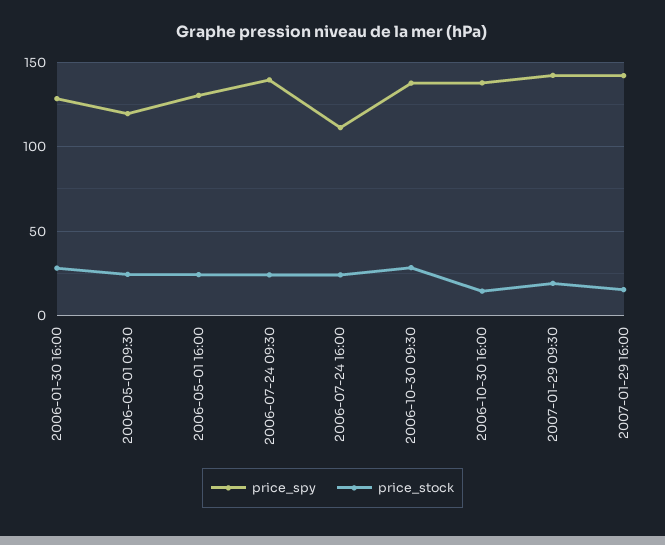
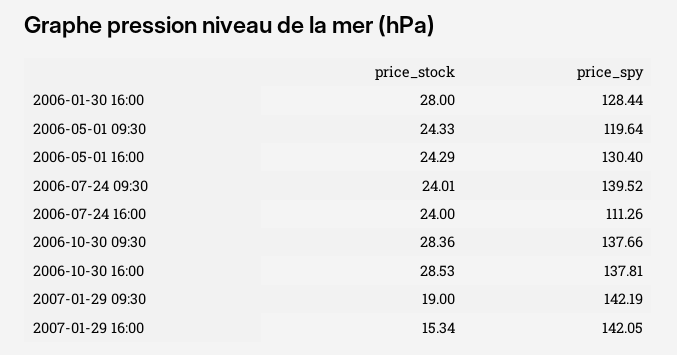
  {
    "price_spy": {
      "2006-01-30 16:00": 128.44,
      "2006-05-01 09:30": 119.64,
      "2006-05-01 16:00": 130.4,
      "2006-07-24 09:30": 139.52,
      "2006-07-24 16:00": 111.26,
      "2006-10-30 09:30": 137.66,
      "2006-10-30 16:00": 137.81,
      "2007-01-29 09:30": 142.19,
      "2007-01-29 16:00": 142.05
    },
    "price_stock": {
      "2006-01-30 16:00": 28,
      "2006-05-01 09:30": 24.33,
      "2006-05-01 16:00": 24.29,
      "2006-07-24 09:30": 24.01,
      "2006-07-24 16:00": 24,
      "2006-10-30 09:30": 28.36,
-     "2006-10-30 16:00": 15,
+     "2006-10-30 16:00": 28.53,
      "2007-01-29 09:30": 19,
      "2007-01-29 16:00": 15.34
    }
  }

